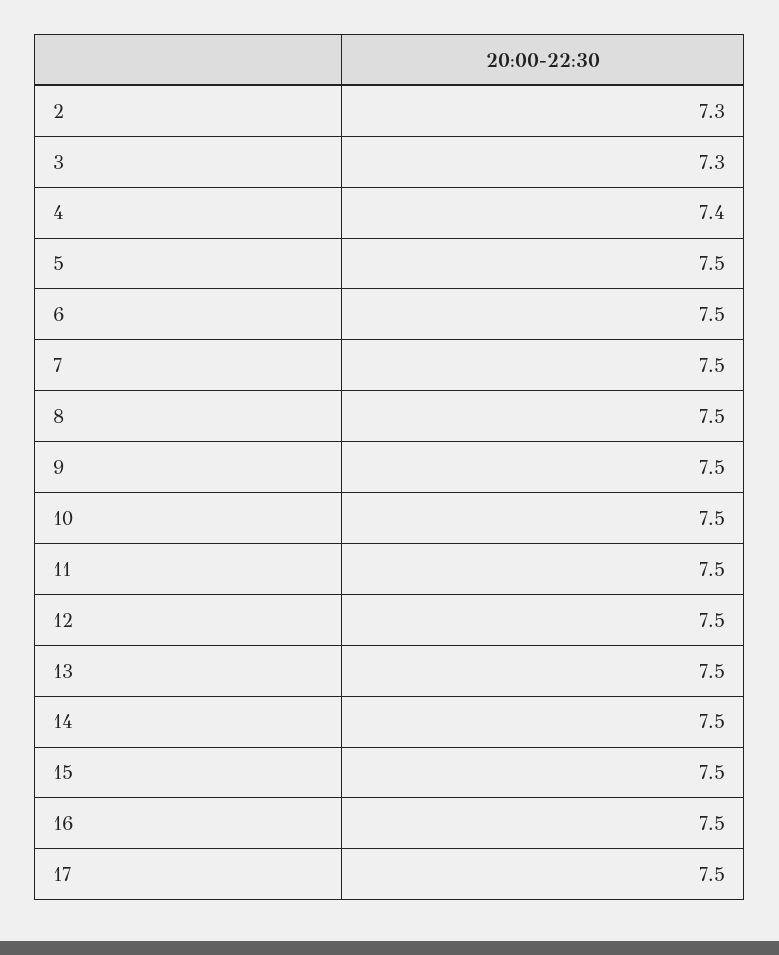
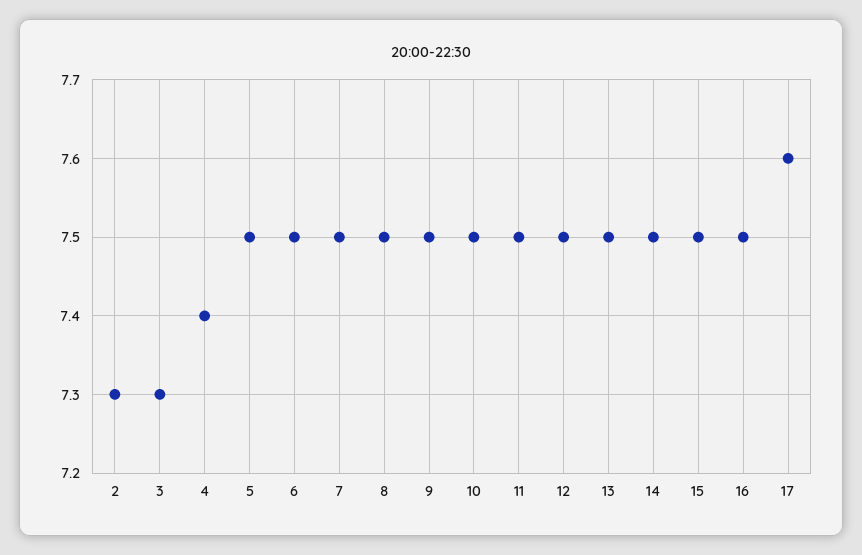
  {
    "2": 7.3,
    "3": 7.3,
    "4": 7.4,
    "5": 7.5,
    "6": 7.5,
    "7": 7.5,
    "8": 7.5,
    "9": 7.5,
    "10": 7.5,
    "11": 7.5,
    "12": 7.5,
    "13": 7.5,
    "14": 7.5,
    "15": 7.5,
    "16": 7.5,
-   "17": 7.5
+   "17": 7.6
  }

